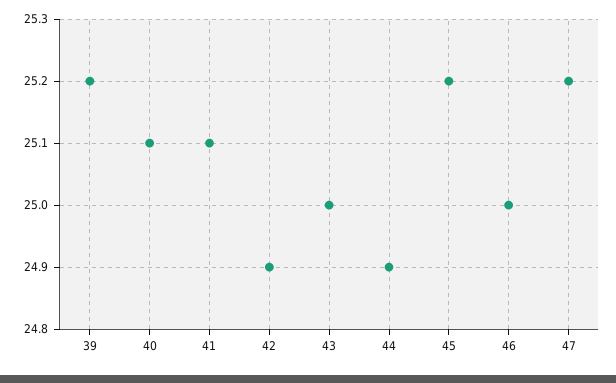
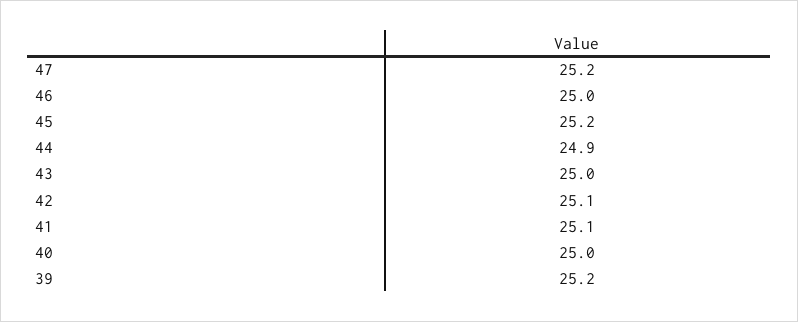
  {
    "39": 25.2,
-   "40": 25.1,
+   "40": 25,
    "41": 25.1,
-   "42": 24.9,
+   "42": 25.1,
    "43": 25,
    "44": 24.9,
    "45": 25.2,
    "46": 25,
    "47": 25.2
  }

